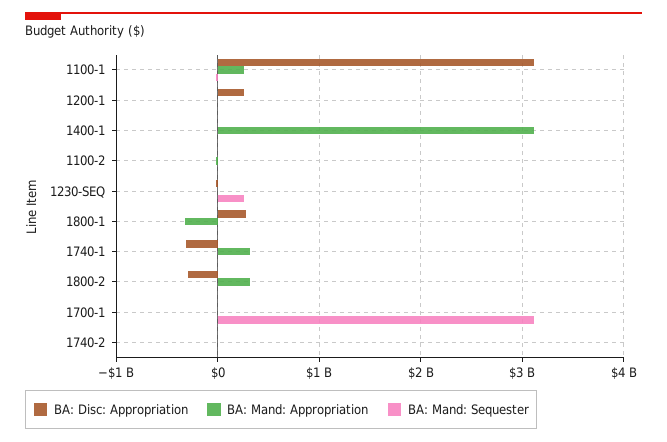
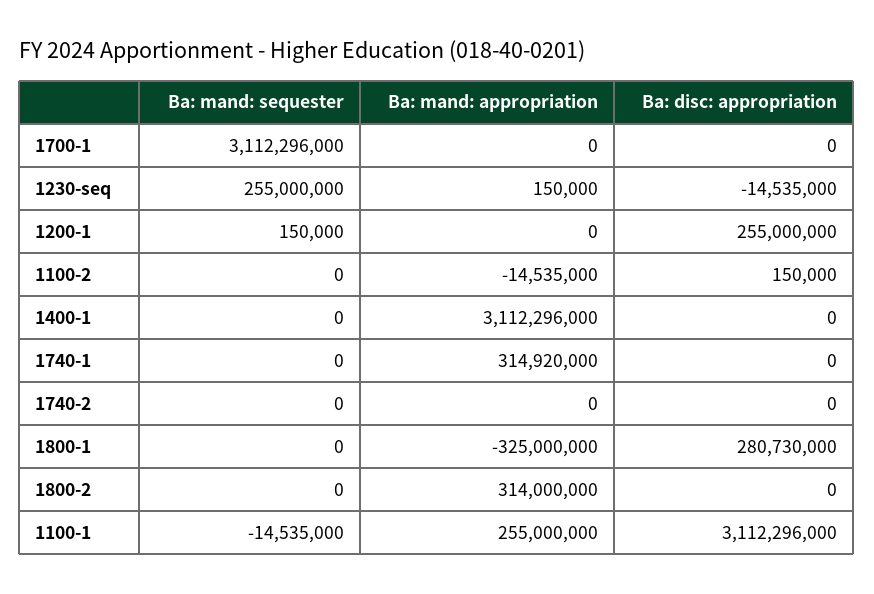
  {
    "BA: Disc: Appropriation": {
      "1100-1": 3112296000,
      "1200-1": 255000000,
      "1400-1": 0,
      "1100-2": 150000,
      "1230-SEQ": -14535000,
      "1800-1": 280730000,
-     "1740-1": -300000000,
+     "1740-1": 0,
-     "1800-2": -300000000,
+     "1800-2": 0,
      "1700-1": 0,
      "1740-2": 0
    },
    "BA: Mand: Appropriation": {
      "1100-1": 255000000,
      "1200-1": 0,
      "1400-1": 3112296000,
      "1100-2": -14535000,
      "1230-SEQ": 150000,
      "1800-1": -325000000,
      "1740-1": 314920000,
      "1800-2": 314000000,
      "1700-1": 0,
      "1740-2": 0
    },
    "BA: Mand: Sequester": {
      "1100-1": -14535000,
      "1200-1": 150000,
      "1400-1": 0,
      "1100-2": 0,
      "1230-SEQ": 255000000,
      "1800-1": 0,
      "1740-1": 0,
      "1800-2": 0,
      "1700-1": 3112296000,
      "1740-2": 0
    }
  }

